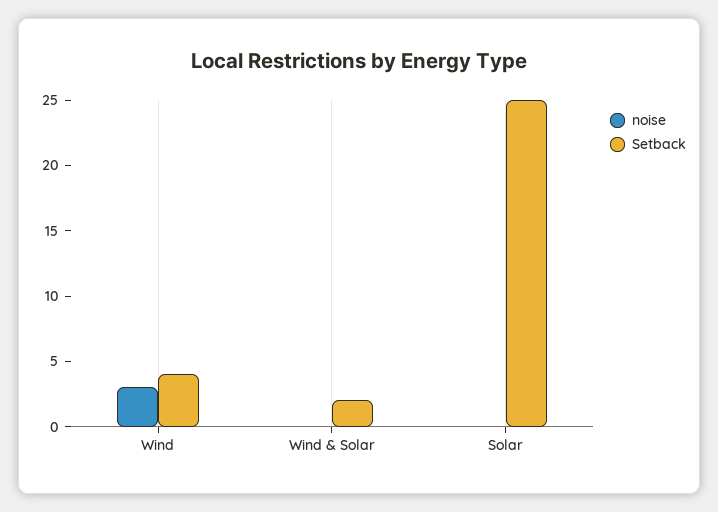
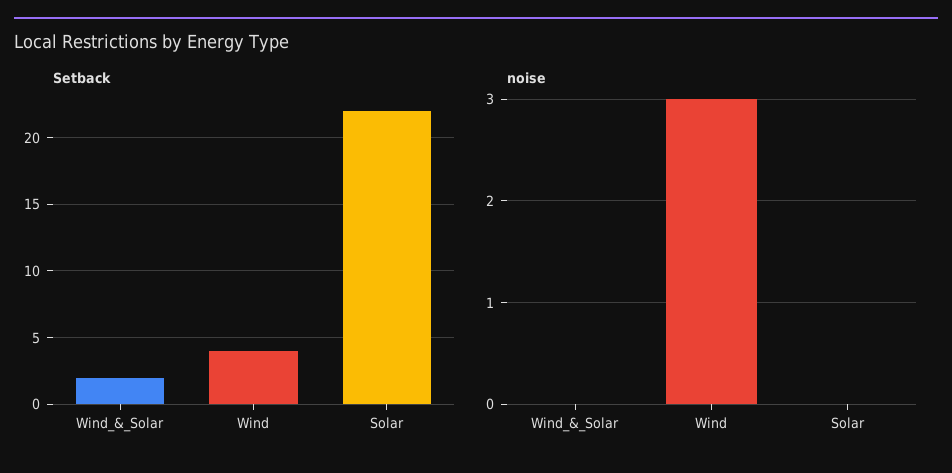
  {
    "noise": {
      "Wind": 3,
      "Wind & Solar": 0,
      "Solar": 0
    },
    "Setback": {
      "Wind": 4,
      "Wind & Solar": 2,
-     "Solar": 25
+     "Solar": 22
    }
  }

